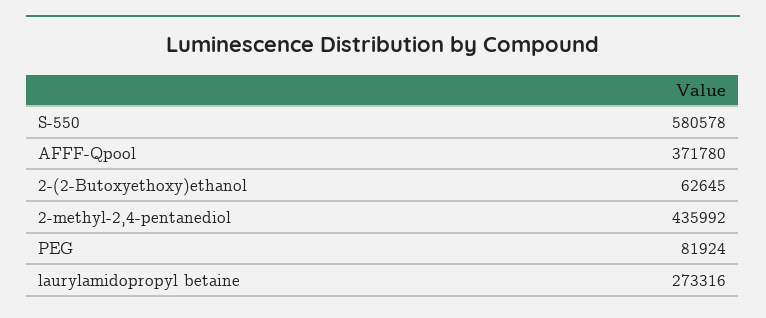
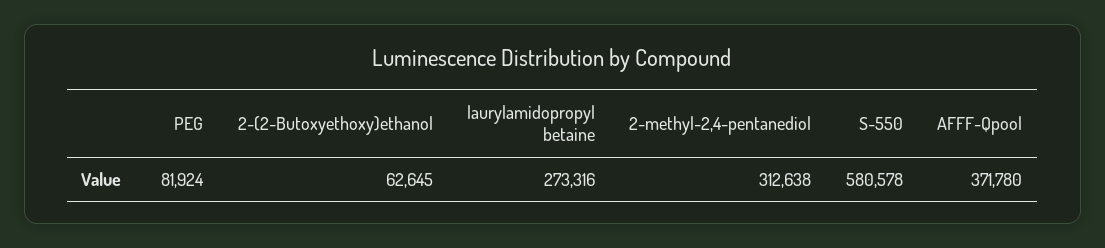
  {
    "S-550": 580578,
    "AFFF-Qpool": 371780,
    "2-(2-Butoxyethoxy)ethanol": 62645,
-   "2-methyl-2,4-pentanediol": 435992,
+   "2-methyl-2,4-pentanediol": 312638,
    "PEG": 81924,
    "laurylamidopropyl betaine": 273316
  }

